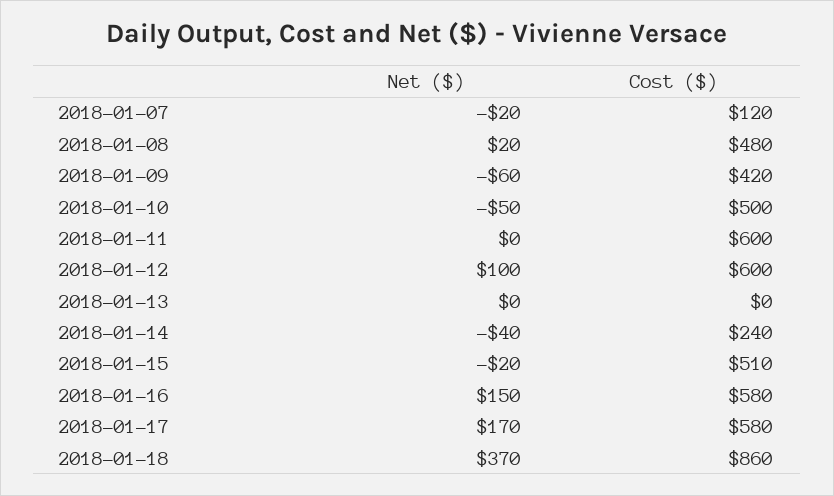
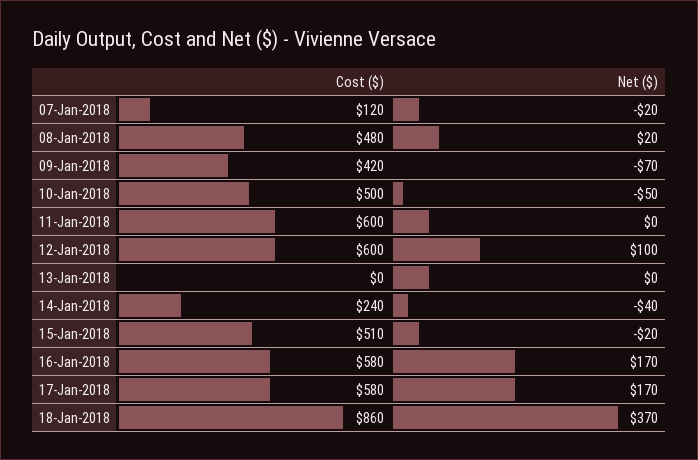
  {
    "Net ($)": {
      "2018-01-07": -20,
      "2018-01-08": 20,
-     "2018-01-09": -60,
+     "2018-01-09": -70,
      "2018-01-10": -50,
      "2018-01-11": 0,
      "2018-01-12": 100,
      "2018-01-13": 0,
      "2018-01-14": -40,
      "2018-01-15": -20,
-     "2018-01-16": 150,
+     "2018-01-16": 170,
      "2018-01-17": 170,
      "2018-01-18": 370
    },
    "Cost ($)": {
      "2018-01-07": 120,
      "2018-01-08": 480,
      "2018-01-09": 420,
      "2018-01-10": 500,
      "2018-01-11": 600,
      "2018-01-12": 600,
      "2018-01-13": 0,
      "2018-01-14": 240,
      "2018-01-15": 510,
      "2018-01-16": 580,
      "2018-01-17": 580,
      "2018-01-18": 860
    }
  }

